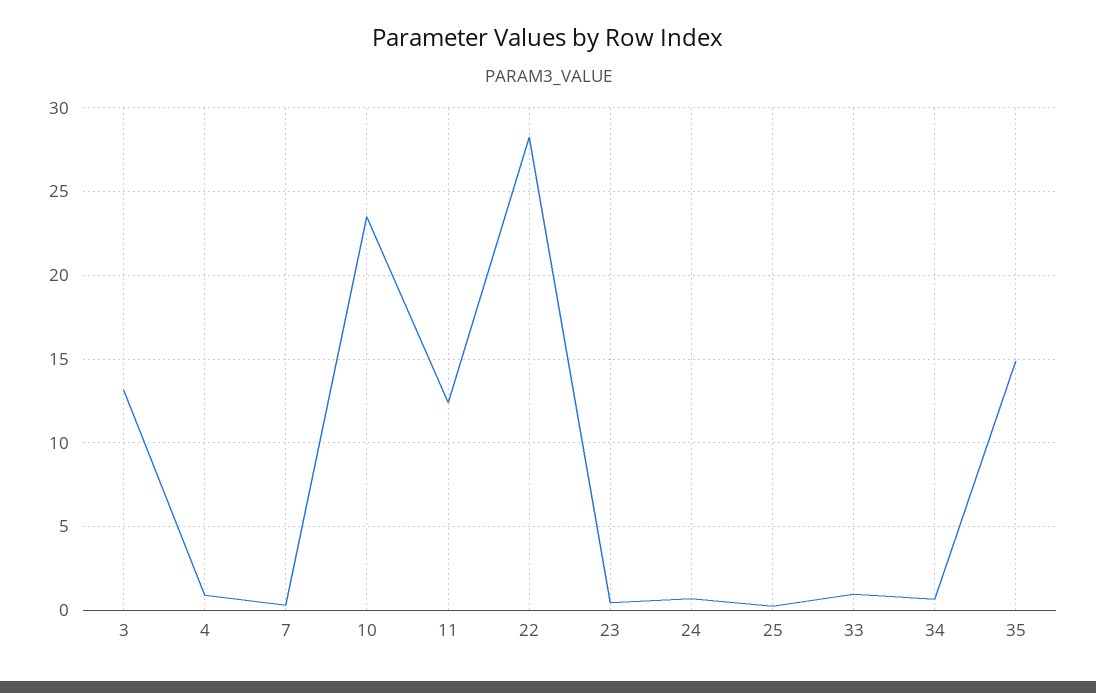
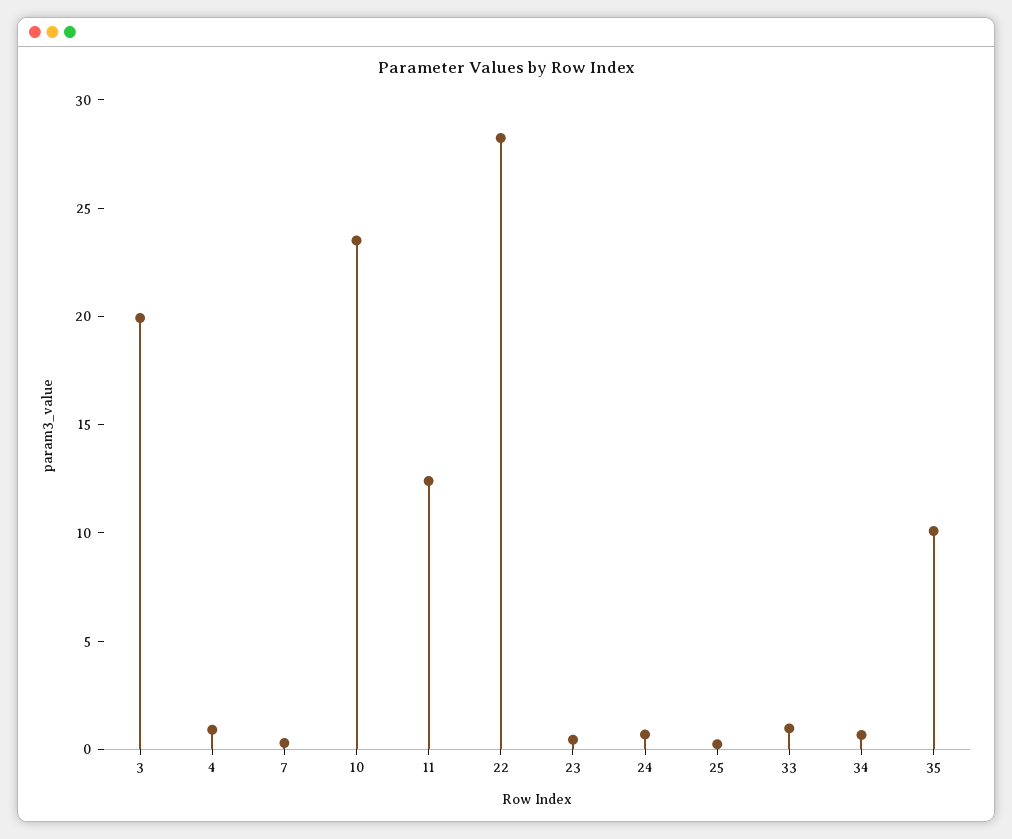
  {
-   "3": 13,
+   "3": 20,
    "4": 1,
    "7": 0.5,
    "10": 23.5,
    "11": 12.5,
    "22": 28,
    "23": 0.5,
    "24": 0.5,
    "25": 0,
    "33": 1,
    "34": 0.5,
-   "35": 15
+   "35": 10
  }

